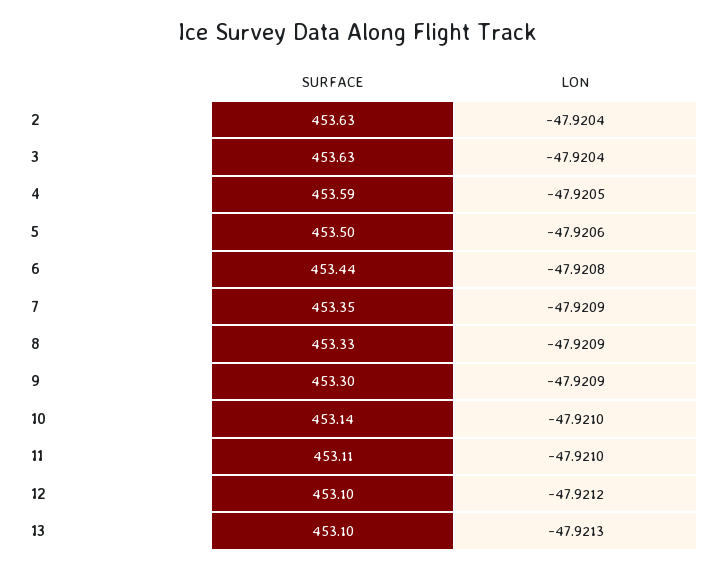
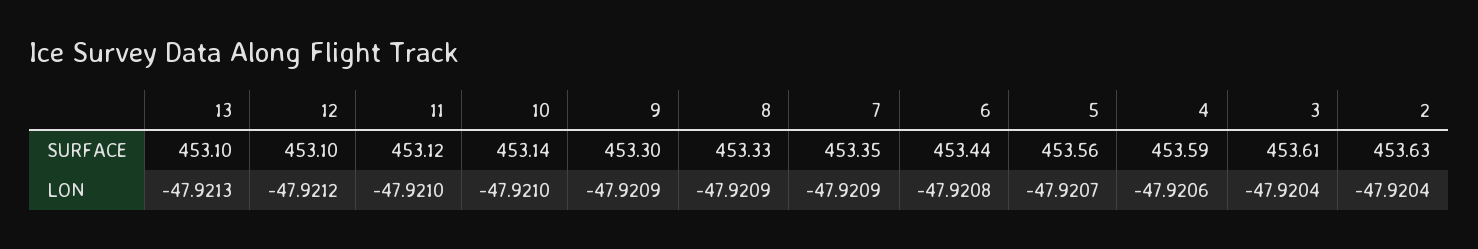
  {
    "SURFACE": {
      "2": 453.63,
-     "3": 453.63,
+     "3": 453.61,
      "4": 453.59,
-     "5": 453.5,
+     "5": 453.56,
      "6": 453.44,
      "7": 453.35,
      "8": 453.33,
      "9": 453.3,
      "10": 453.14,
-     "11": 453.11,
+     "11": 453.12,
      "12": 453.1,
      "13": 453.1
    },
    "LON": {
      "2": -47.9204,
      "3": -47.9204,
-     "4": -47.9205,
+     "4": -47.9206,
-     "5": -47.9206,
+     "5": -47.9207,
      "6": -47.9208,
      "7": -47.9209,
      "8": -47.9209,
      "9": -47.9209,
      "10": -47.921,
      "11": -47.921,
      "12": -47.9212,
      "13": -47.9213
    }
  }

